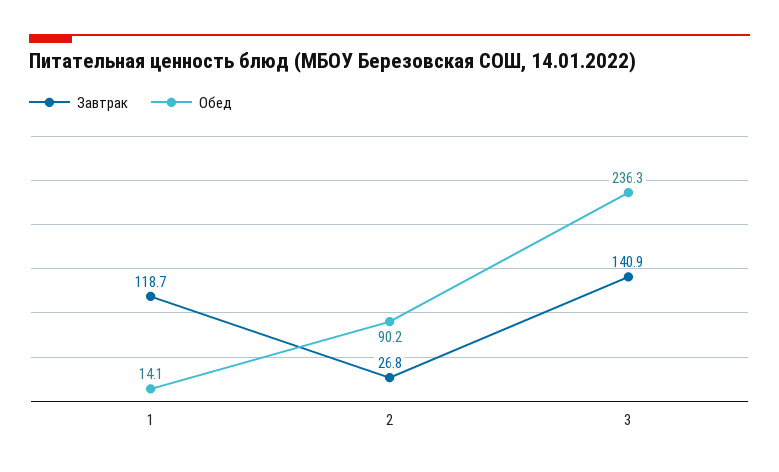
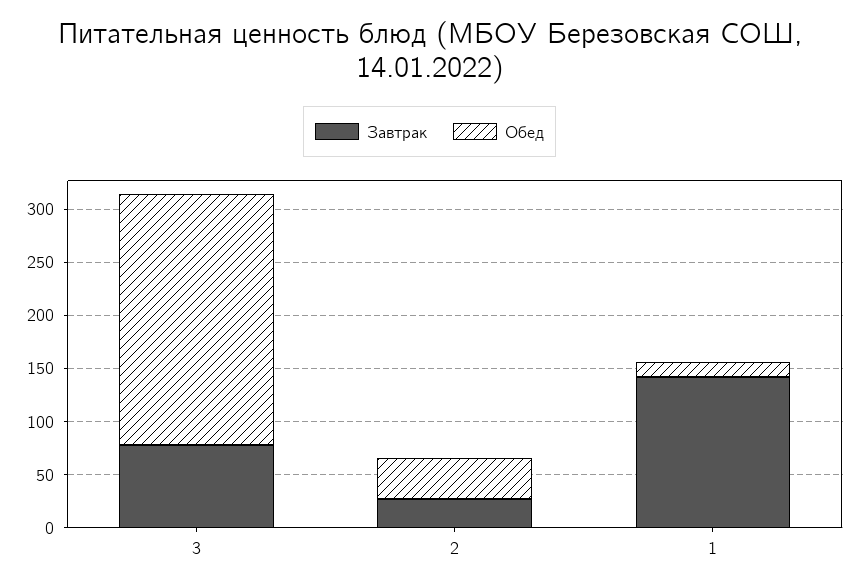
  {
    "Завтрак": {
-     "1": 118.7,
+     "1": 140,
      "2": 26.8,
-     "3": 140.9
+     "3": 80
    },
    "Обед": {
      "1": 14.1,
-     "2": 90.2,
+     "2": 40,
      "3": 236.3
    }
  }

